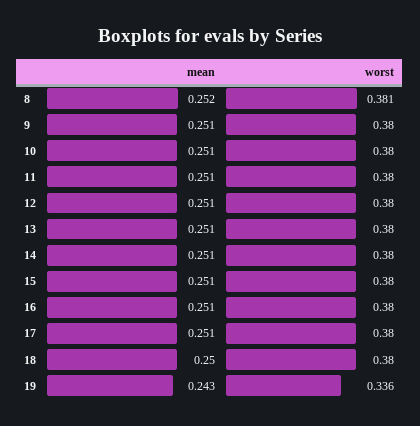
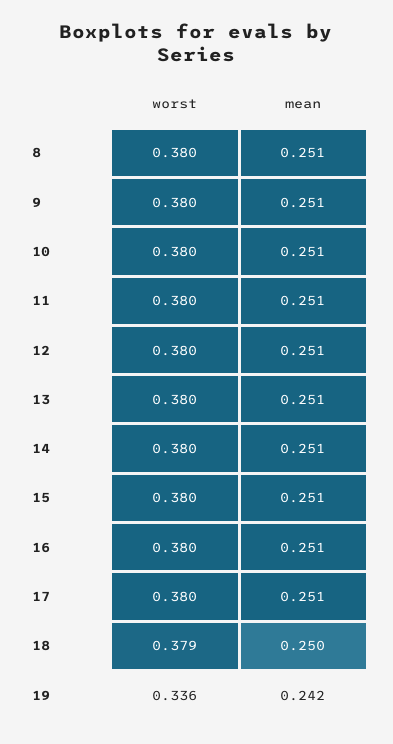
  {
    "mean": {
-     "8": 0.252,
+     "8": 0.251,
      "9": 0.251,
      "10": 0.251,
      "11": 0.251,
      "12": 0.251,
      "13": 0.251,
      "14": 0.251,
      "15": 0.251,
      "16": 0.251,
      "17": 0.251,
      "18": 0.25,
-     "19": 0.243
+     "19": 0.242
    },
    "worst": {
-     "8": 0.381,
+     "8": 0.38,
      "9": 0.38,
      "10": 0.38,
      "11": 0.38,
      "12": 0.38,
      "13": 0.38,
      "14": 0.38,
      "15": 0.38,
      "16": 0.38,
      "17": 0.38,
-     "18": 0.38,
+     "18": 0.379,
      "19": 0.336
    }
  }

